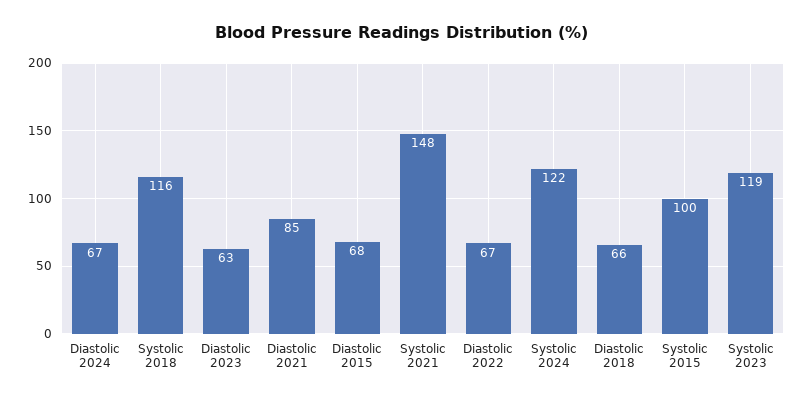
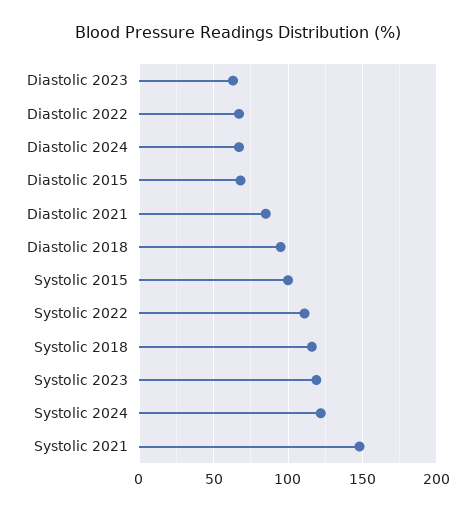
  {
    "Diastolic 2024": 67,
    "Systolic 2018": 116,
    "Diastolic 2023": 63,
    "Diastolic 2021": 85,
    "Diastolic 2015": 68,
    "Systolic 2021": 148,
    "Diastolic 2022": 67,
    "Systolic 2024": 122,
-   "Diastolic 2018": 66,
+   "Diastolic 2018": 95,
    "Systolic 2015": 100,
-   "Systolic 2023": 119
+   "Systolic 2023": 119,
+   "Systolic 2022": 110
  }

